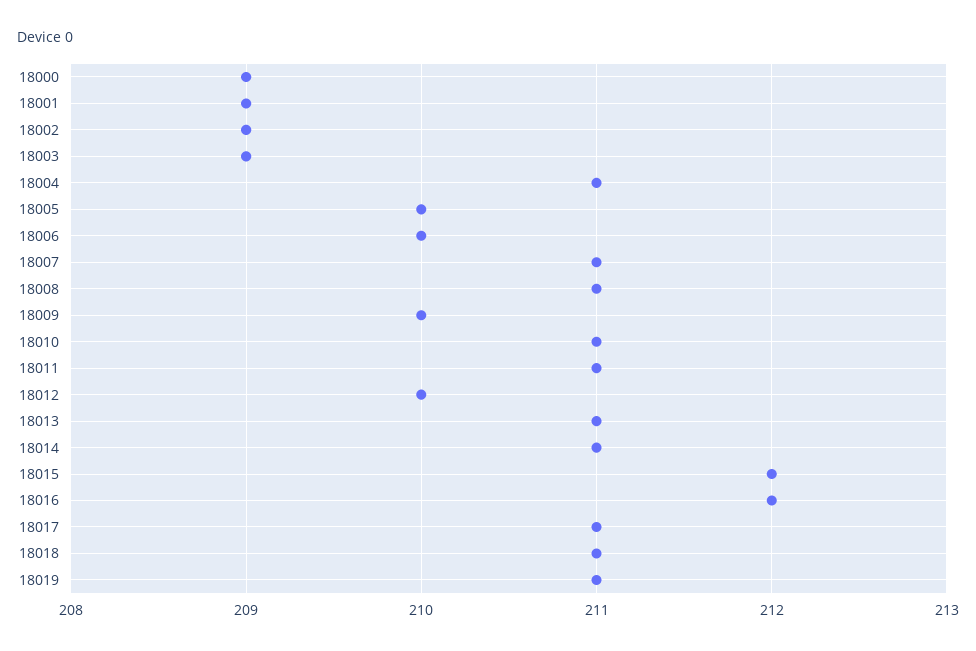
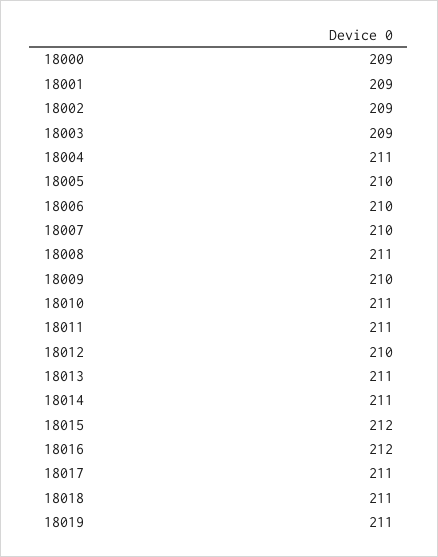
  {
    "18000": 209,
    "18001": 209,
    "18002": 209,
    "18003": 209,
    "18004": 211,
    "18005": 210,
    "18006": 210,
-   "18007": 211,
+   "18007": 210,
    "18008": 211,
    "18009": 210,
    "18010": 211,
    "18011": 211,
    "18012": 210,
    "18013": 211,
    "18014": 211,
    "18015": 212,
    "18016": 212,
    "18017": 211,
    "18018": 211,
    "18019": 211
  }

